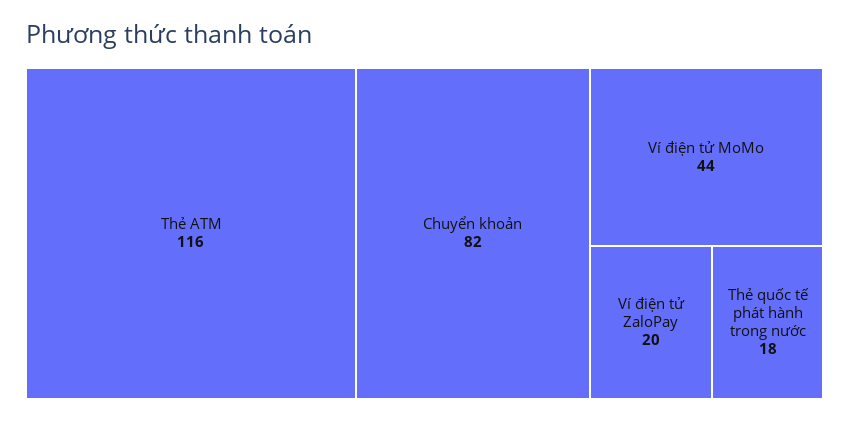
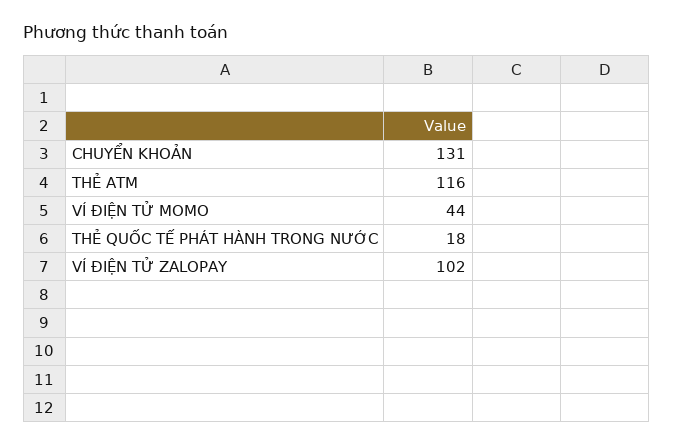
  {
    "Thẻ ATM": 116,
-   "Chuyển khoản": 82,
+   "Chuyển khoản": 131,
    "Ví điện tử MoMo": 44,
-   "Ví điện tử ZaloPay": 20,
+   "Ví điện tử ZaloPay": 102,
    "Thẻ quốc tế phát hành trong nước": 18
  }

